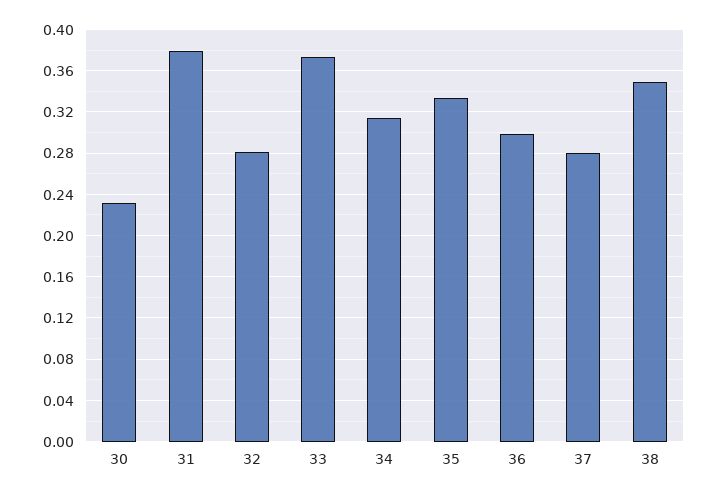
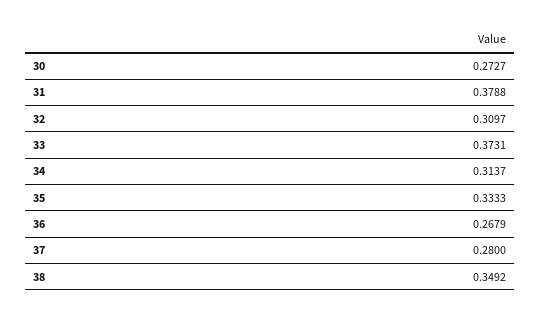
  {
-   "30": 0.23,
+   "30": 0.2727,
    "31": 0.3788,
-   "32": 0.28,
+   "32": 0.3097,
    "33": 0.3731,
    "34": 0.3137,
    "35": 0.3333,
-   "36": 0.3,
+   "36": 0.2679,
    "37": 0.28,
    "38": 0.3492
  }

